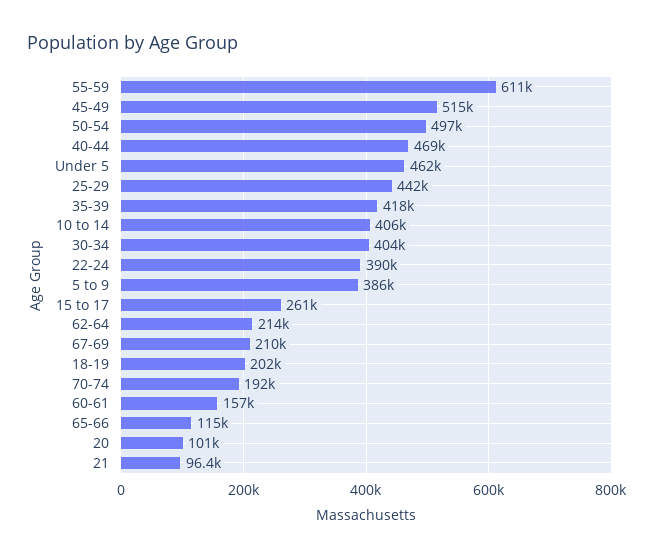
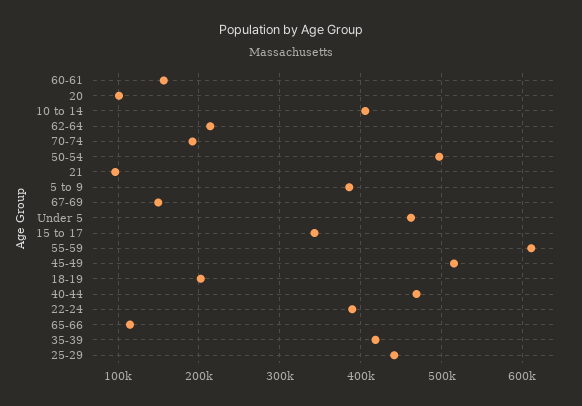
  {
    "55-59": 611000,
    "45-49": 515000,
    "50-54": 497000,
    "40-44": 469000,
    "Under 5": 462000,
    "25-29": 442000,
    "35-39": 418000,
    "10 to 14": 406000,
-   "30-34": 404000,
    "22-24": 390000,
    "5 to 9": 386000,
-   "15 to 17": 261000,
+   "15 to 17": 340000,
    "62-64": 214000,
-   "67-69": 210000,
+   "67-69": 150000,
    "18-19": 202000,
    "70-74": 192000,
    "60-61": 157000,
    "65-66": 115000,
    "20": 101000,
    "21": 96400
  }

